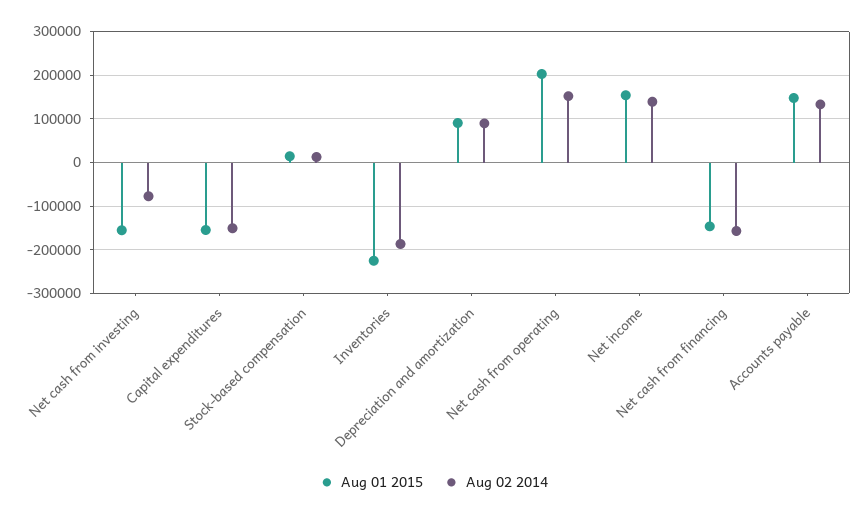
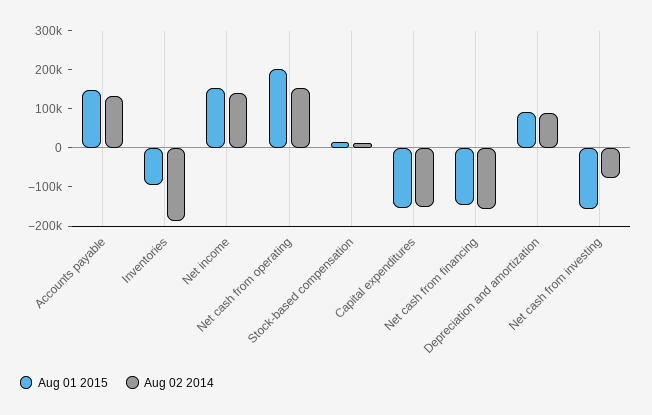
  {
    "Aug 01 2015": {
      "Net cash from investing": -160000,
      "Capital expenditures": -160000,
      "Stock-based compensation": 20000,
-     "Inventories": -220000,
+     "Inventories": -100000,
      "Depreciation and amortization": 100000,
      "Net cash from operating": 200000,
      "Net income": 160000,
      "Net cash from financing": -140000,
      "Accounts payable": 140000
    },
    "Aug 02 2014": {
      "Net cash from investing": -80000,
      "Capital expenditures": -160000,
      "Stock-based compensation": 20000,
      "Inventories": -180000,
      "Depreciation and amortization": 80000,
      "Net cash from operating": 160000,
      "Net income": 140000,
      "Net cash from financing": -160000,
      "Accounts payable": 140000
    }
  }

